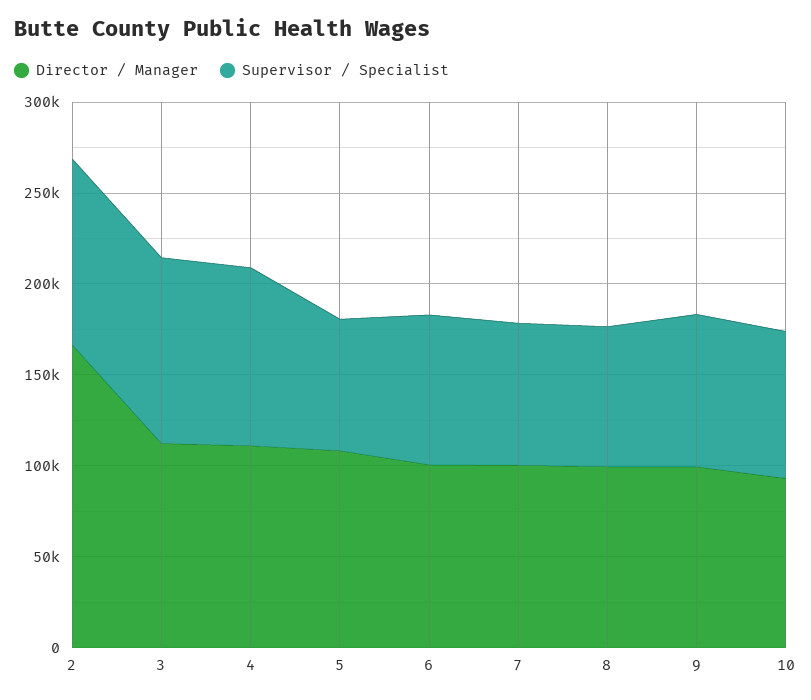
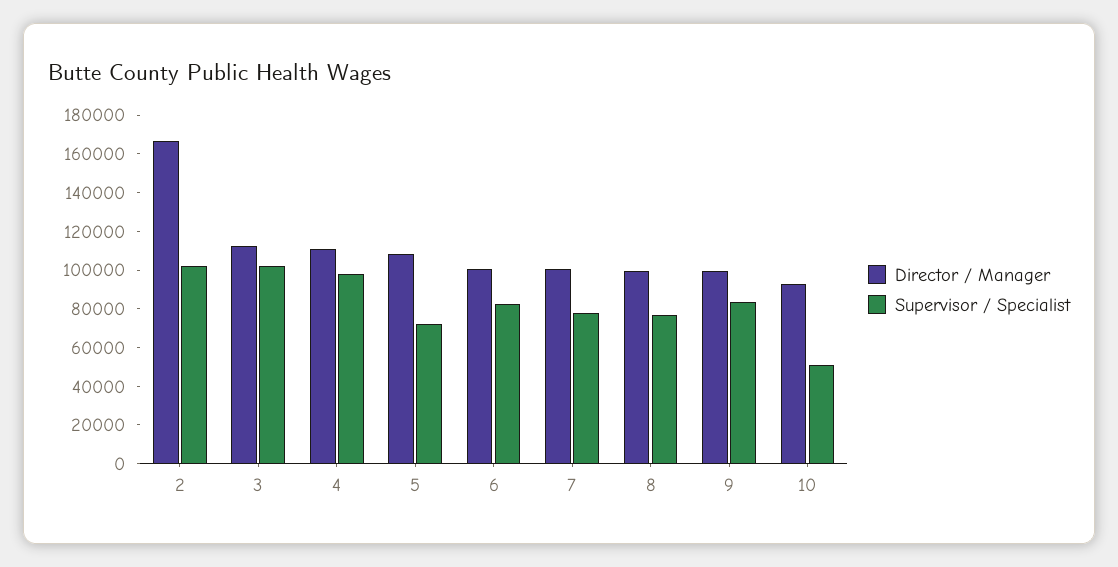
  {
    "Director / Manager": {
      "2": 165000,
      "3": 110000,
      "4": 110000,
      "5": 110000,
      "6": 100000,
      "7": 100000,
      "8": 100000,
      "9": 100000,
      "10": 95000
    },
    "Supervisor / Specialist": {
      "2": 100000,
      "3": 100000,
      "4": 100000,
      "5": 70000,
      "6": 80000,
      "7": 80000,
      "8": 75000,
      "9": 85000,
-     "10": 80000
+     "10": 50000
    }
  }

